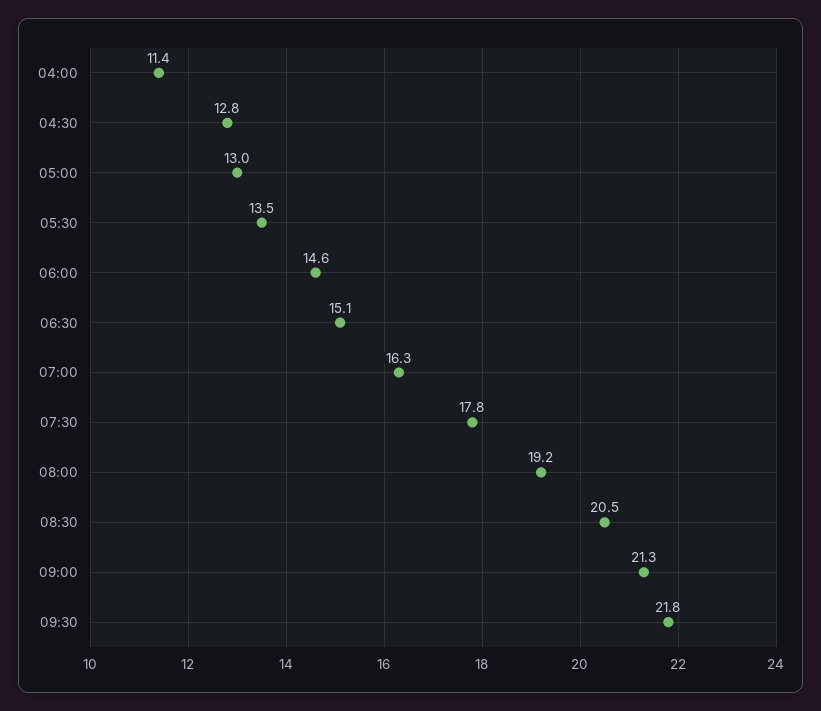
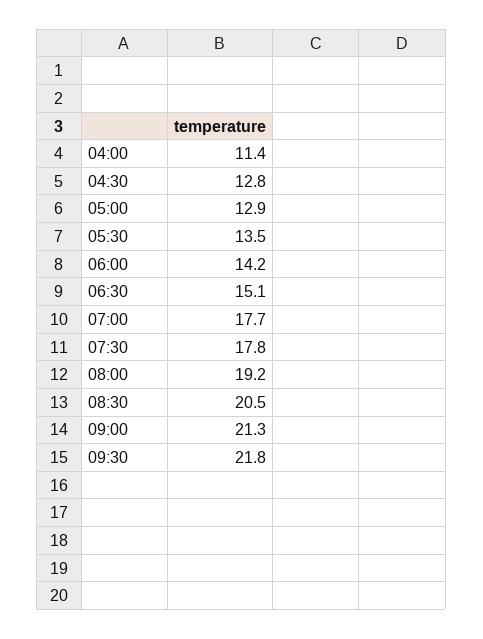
  {
    "04:00": 11.4,
    "04:30": 12.8,
-   "05:00": 13,
+   "05:00": 12.9,
    "05:30": 13.5,
-   "06:00": 14.6,
+   "06:00": 14.2,
    "06:30": 15.1,
-   "07:00": 16.3,
+   "07:00": 17.7,
    "07:30": 17.8,
    "08:00": 19.2,
    "08:30": 20.5,
    "09:00": 21.3,
    "09:30": 21.8
  }

